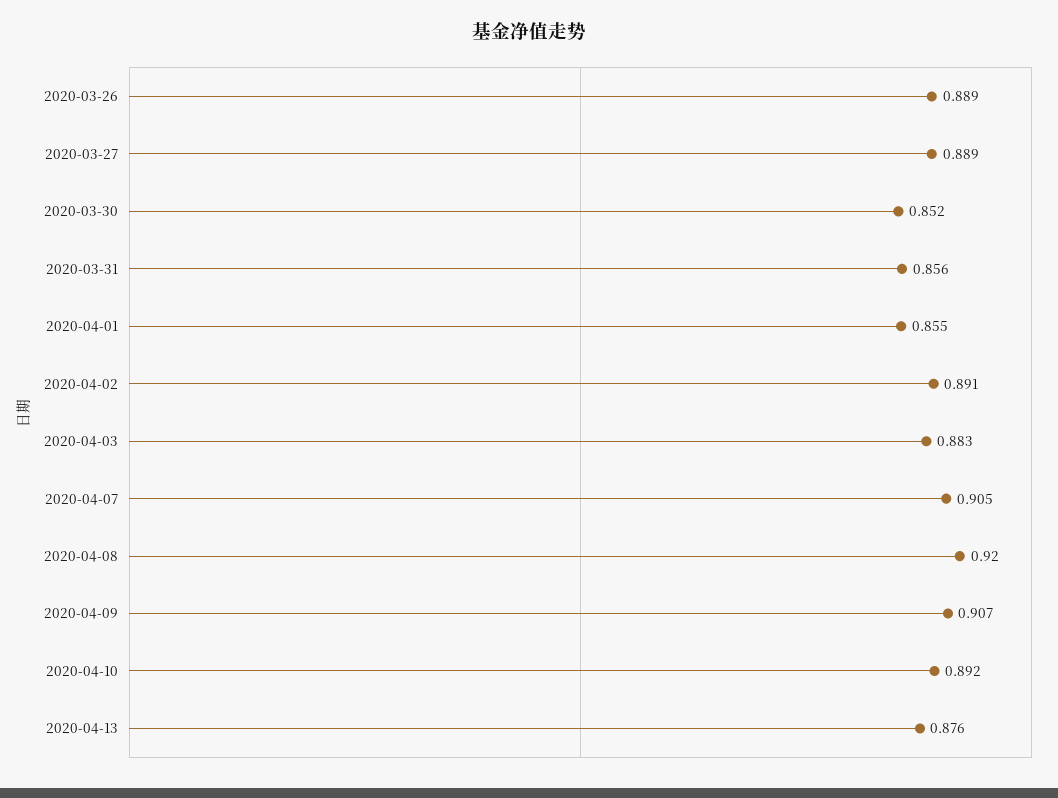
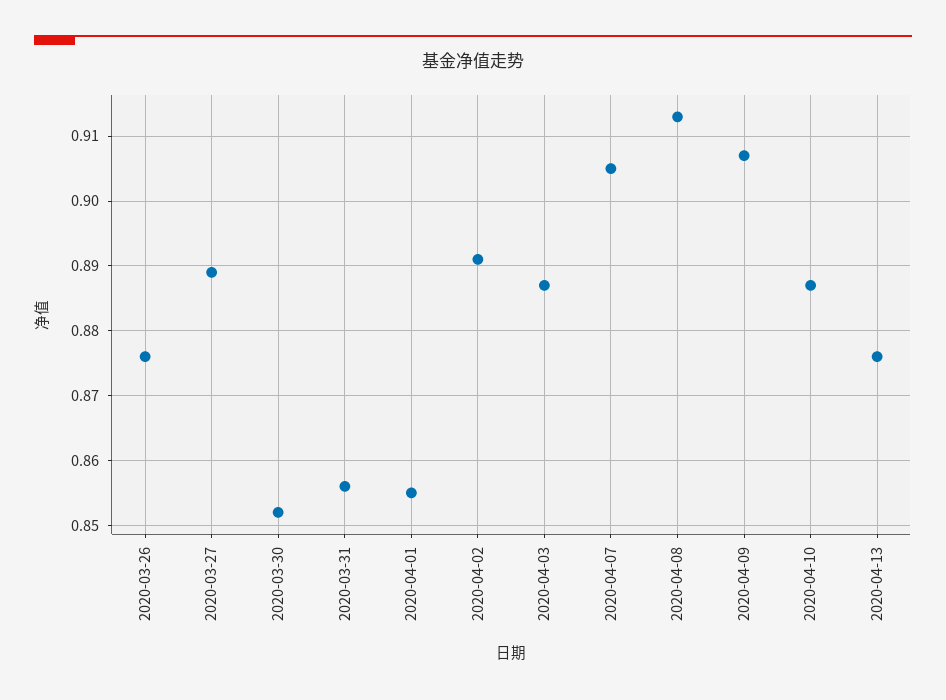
  {
-   "2020-03-26": 0.889,
+   "2020-03-26": 0.876,
    "2020-03-27": 0.889,
    "2020-03-30": 0.852,
    "2020-03-31": 0.856,
    "2020-04-01": 0.855,
    "2020-04-02": 0.891,
-   "2020-04-03": 0.883,
+   "2020-04-03": 0.887,
    "2020-04-07": 0.905,
-   "2020-04-08": 0.92,
+   "2020-04-08": 0.913,
    "2020-04-09": 0.907,
-   "2020-04-10": 0.892,
+   "2020-04-10": 0.887,
    "2020-04-13": 0.876
  }

